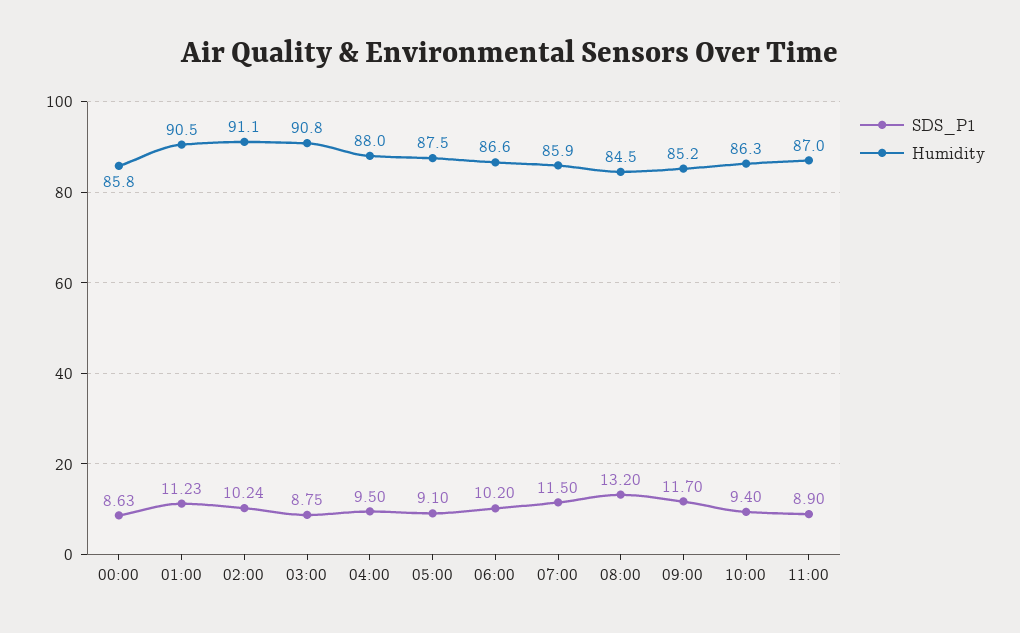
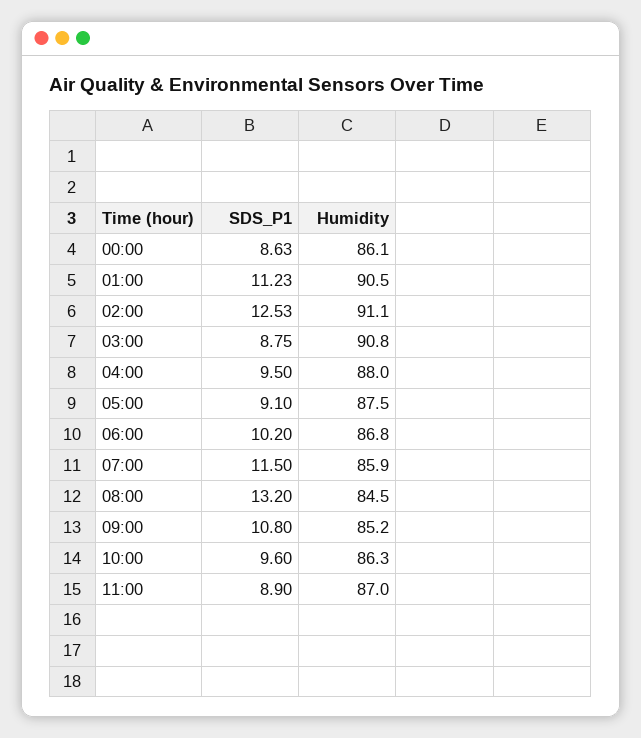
  {
    "SDS_P1": {
      "00:00": 8.63,
      "01:00": 11.23,
-     "02:00": 10.24,
+     "02:00": 12.53,
      "03:00": 8.75,
      "04:00": 9.5,
      "05:00": 9.1,
      "06:00": 10.2,
      "07:00": 11.5,
      "08:00": 13.2,
-     "09:00": 11.7,
+     "09:00": 10.8,
-     "10:00": 9.4,
+     "10:00": 9.6,
      "11:00": 8.9
    },
    "Humidity": {
-     "00:00": 85.8,
+     "00:00": 86.1,
      "01:00": 90.5,
      "02:00": 91.1,
      "03:00": 90.8,
      "04:00": 88,
      "05:00": 87.5,
-     "06:00": 86.6,
+     "06:00": 86.8,
      "07:00": 85.9,
      "08:00": 84.5,
      "09:00": 85.2,
      "10:00": 86.3,
      "11:00": 87
    }
  }

